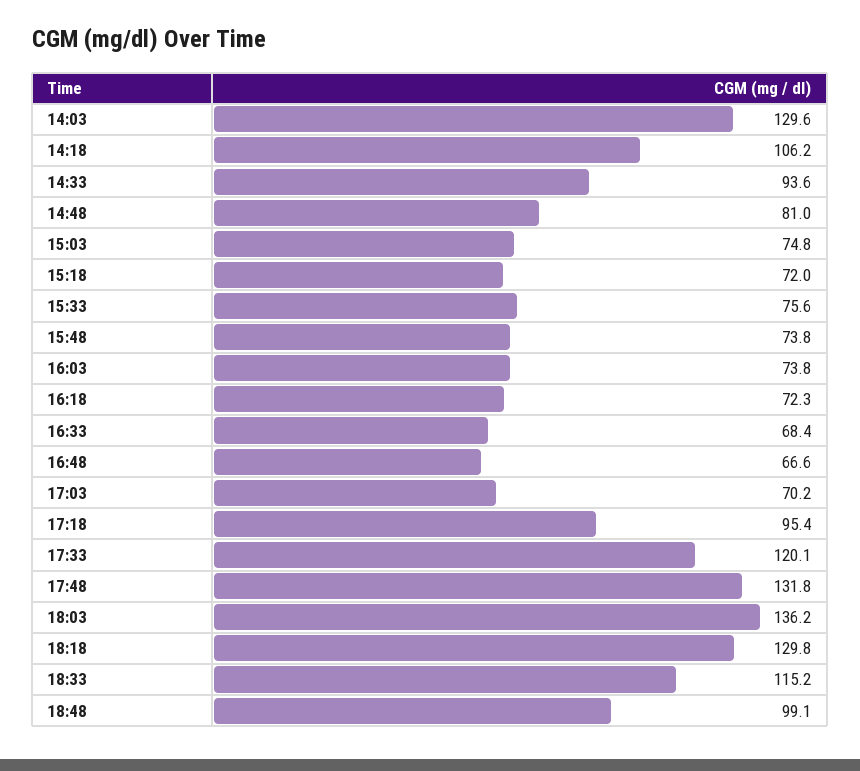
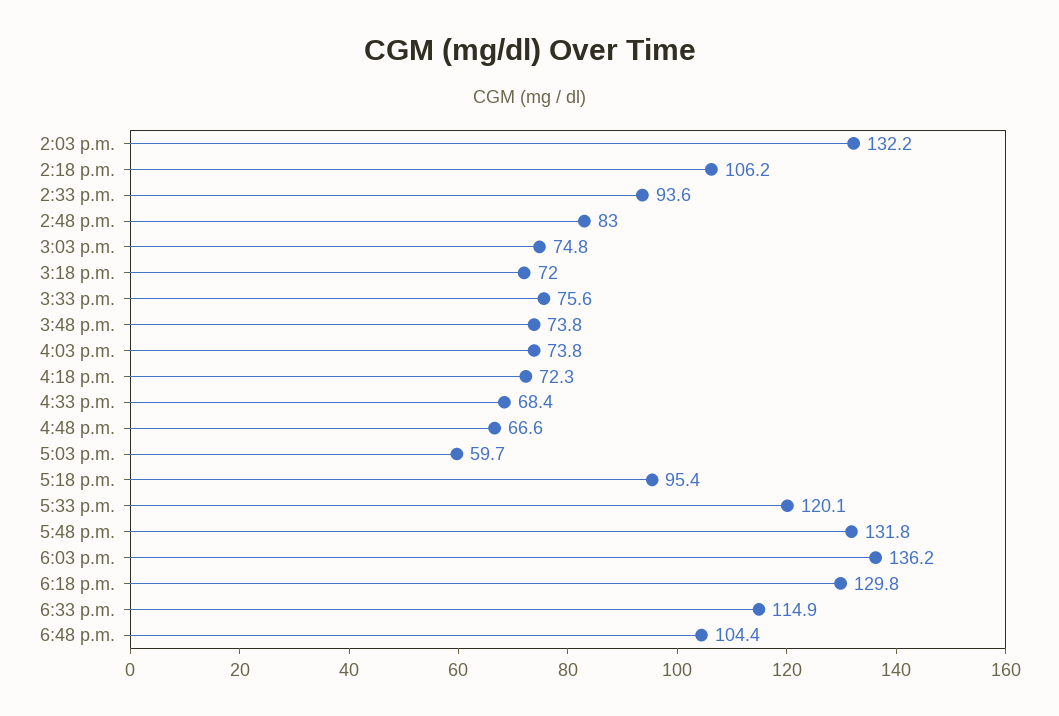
  {
-   "14:03": 129.6,
+   "14:03": 132.2,
    "14:18": 106.2,
    "14:33": 93.6,
-   "14:48": 81,
+   "14:48": 83,
    "15:03": 74.8,
    "15:18": 72,
    "15:33": 75.6,
    "15:48": 73.8,
    "16:03": 73.8,
    "16:18": 72.3,
    "16:33": 68.4,
    "16:48": 66.6,
-   "17:03": 70.2,
+   "17:03": 59.7,
    "17:18": 95.4,
    "17:33": 120.1,
    "17:48": 131.8,
    "18:03": 136.2,
    "18:18": 129.8,
-   "18:33": 115.2,
+   "18:33": 114.9,
-   "18:48": 99.1
+   "18:48": 104.4
  }

